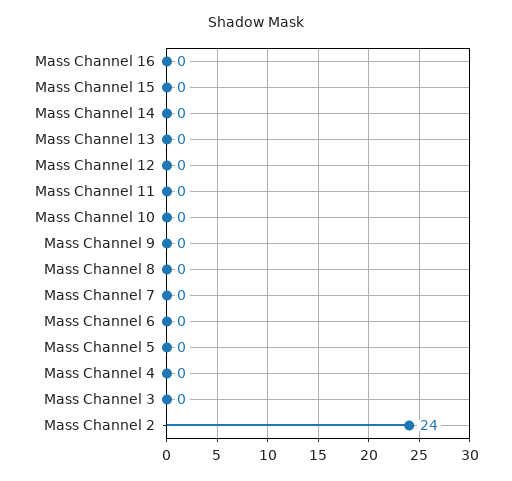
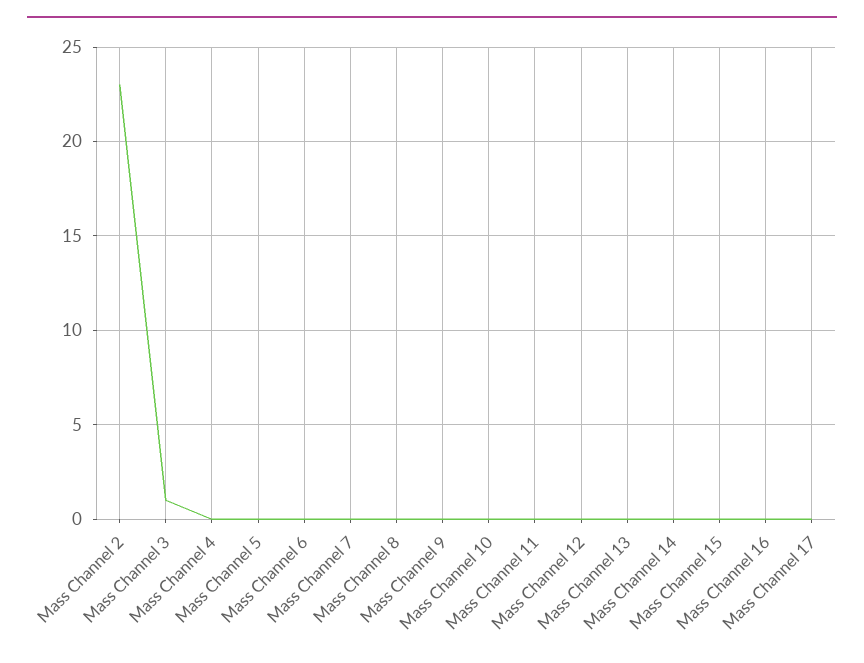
  {
    "Mass Channel 16": 0,
    "Mass Channel 15": 0,
    "Mass Channel 14": 0,
    "Mass Channel 13": 0,
    "Mass Channel 12": 0,
    "Mass Channel 11": 0,
    "Mass Channel 10": 0,
    "Mass Channel 9": 0,
    "Mass Channel 8": 0,
    "Mass Channel 7": 0,
    "Mass Channel 6": 0,
    "Mass Channel 5": 0,
    "Mass Channel 4": 0,
-   "Mass Channel 3": 0,
+   "Mass Channel 3": 1,
-   "Mass Channel 2": 24
+   "Mass Channel 2": 23,
+   "Mass Channel 17": 0
  }

